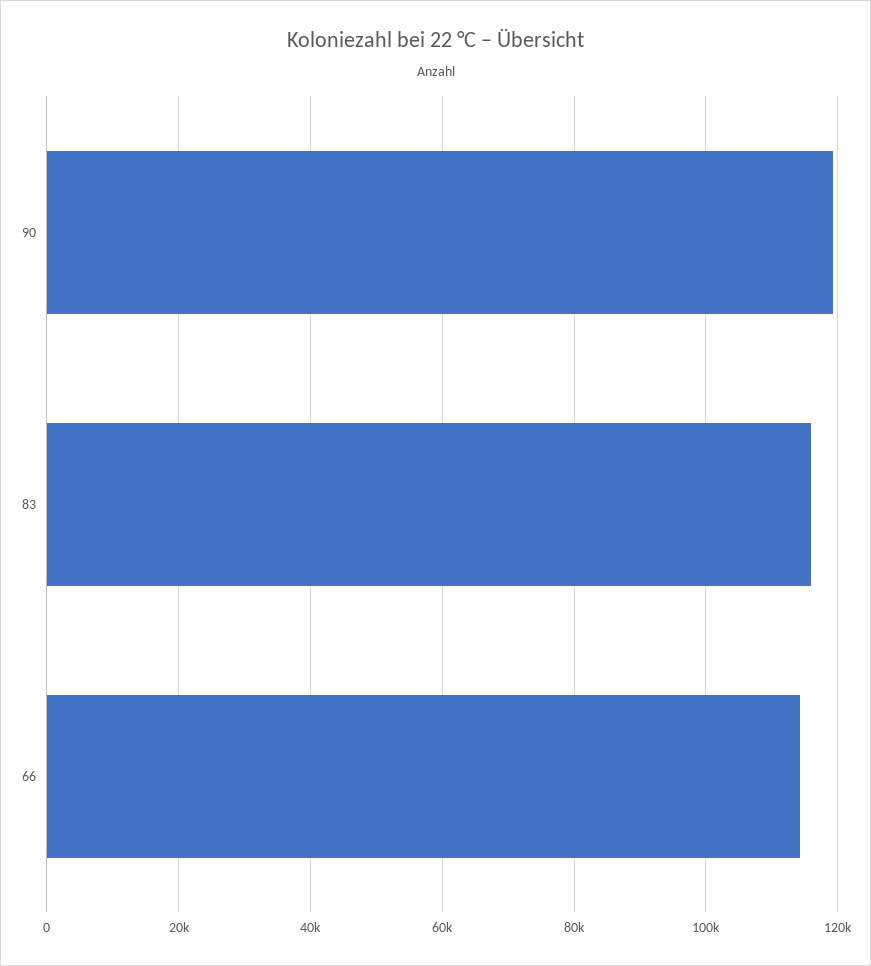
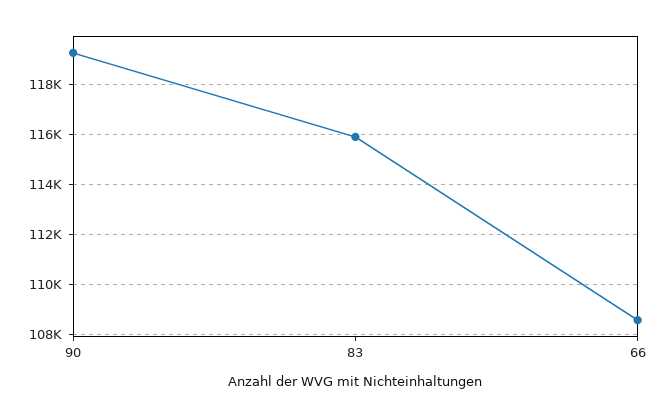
  {
    "90": 119250,
    "83": 116000,
-   "66": 114000
+   "66": 108500
  }

